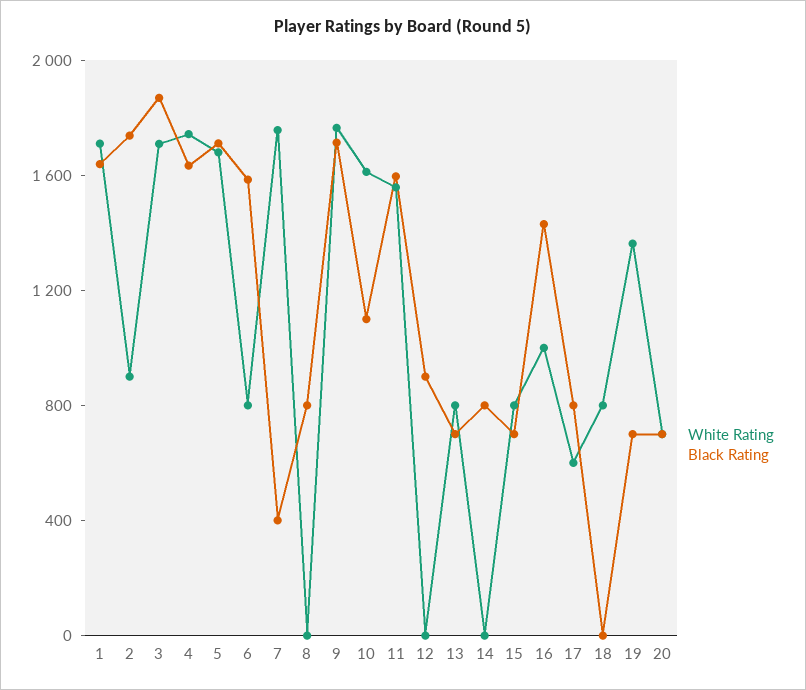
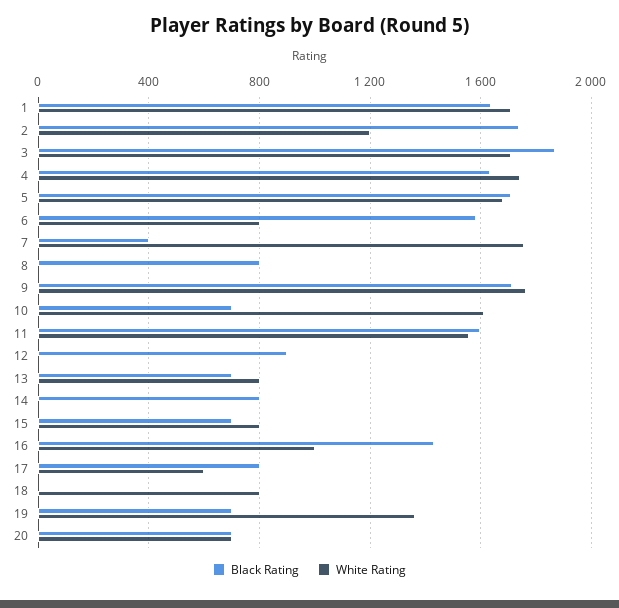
  {
    "White Rating": {
      "1": 1700,
-     "2": 900,
+     "2": 1200,
      "3": 1700,
      "4": 1750,
      "5": 1700,
      "6": 800,
      "7": 1750,
      "8": 0,
      "9": 1750,
      "10": 1600,
      "11": 1550,
      "12": 0,
      "13": 800,
      "14": 0,
      "15": 800,
      "16": 1000,
      "17": 600,
      "18": 800,
      "19": 1350,
      "20": 700
    },
    "Black Rating": {
      "1": 1650,
      "2": 1750,
      "3": 1850,
      "4": 1650,
      "5": 1700,
      "6": 1600,
      "7": 400,
      "8": 800,
      "9": 1700,
-     "10": 1100,
+     "10": 700,
      "11": 1600,
      "12": 900,
      "13": 700,
      "14": 800,
      "15": 700,
      "16": 1450,
      "17": 800,
      "18": 0,
      "19": 700,
      "20": 700
    }
  }

